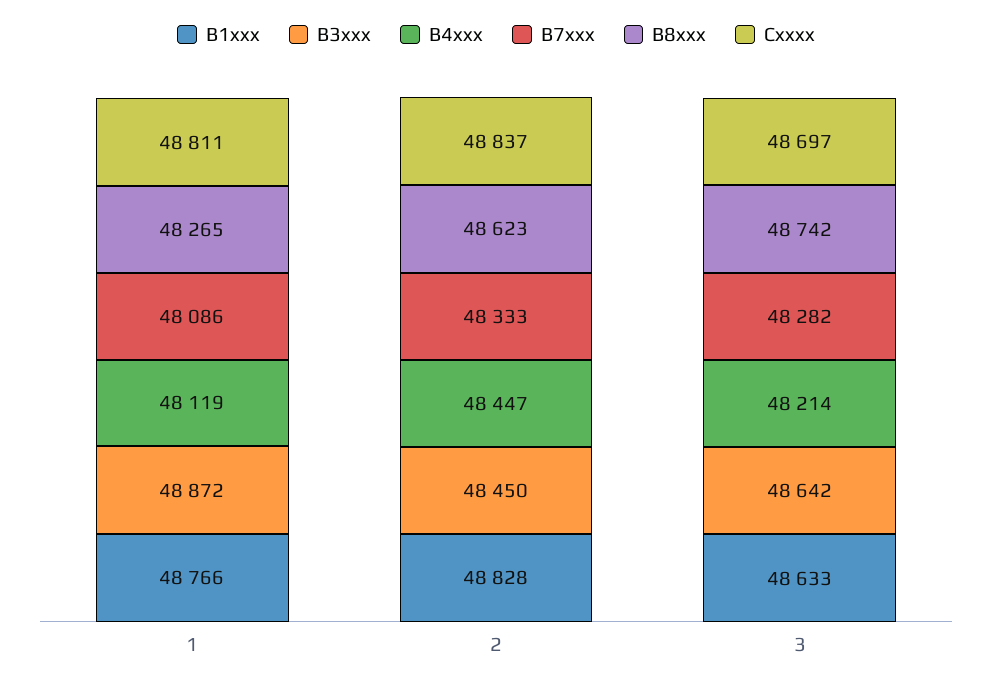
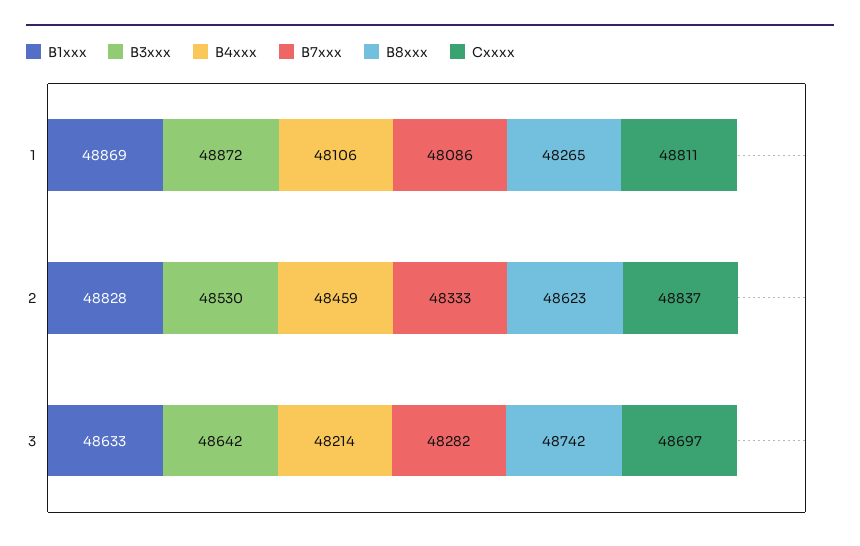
  {
    "B1xxx": {
-     "1": 48766,
+     "1": 48869,
      "2": 48828,
      "3": 48633
    },
    "B3xxx": {
      "1": 48872,
-     "2": 48450,
+     "2": 48530,
      "3": 48642
    },
    "B4xxx": {
-     "1": 48119,
+     "1": 48106,
-     "2": 48447,
+     "2": 48459,
      "3": 48214
    },
    "B7xxx": {
      "1": 48086,
      "2": 48333,
      "3": 48282
    },
    "B8xxx": {
      "1": 48265,
      "2": 48623,
      "3": 48742
    },
    "Cxxxx": {
      "1": 48811,
      "2": 48837,
      "3": 48697
    }
  }

